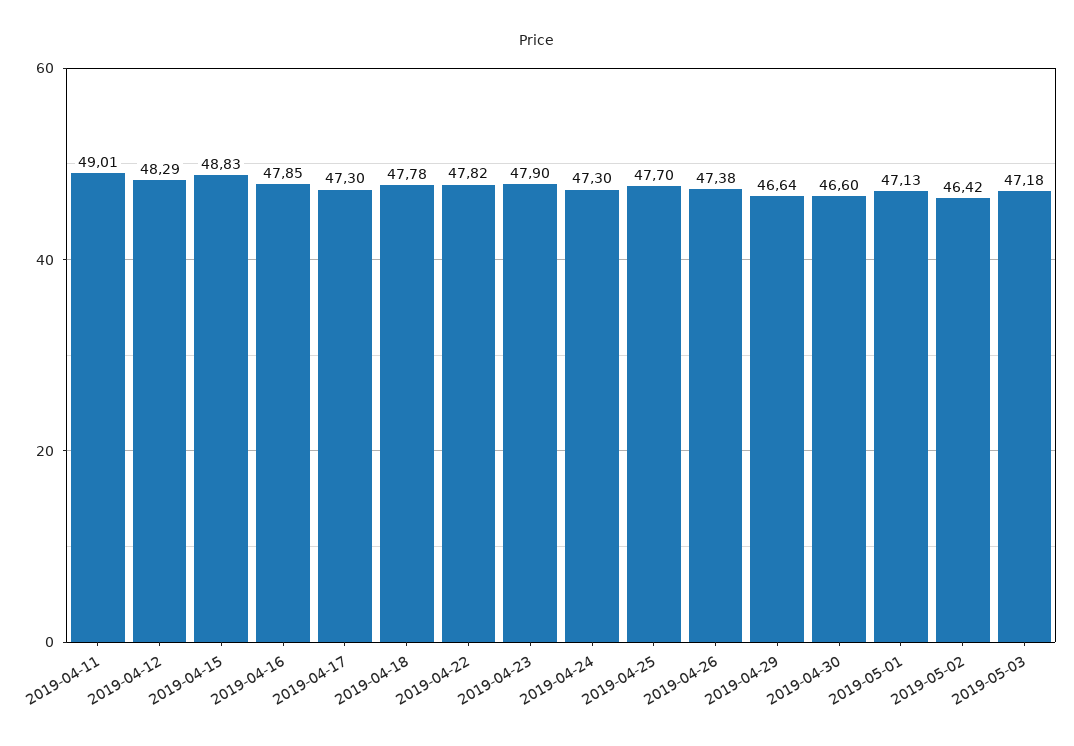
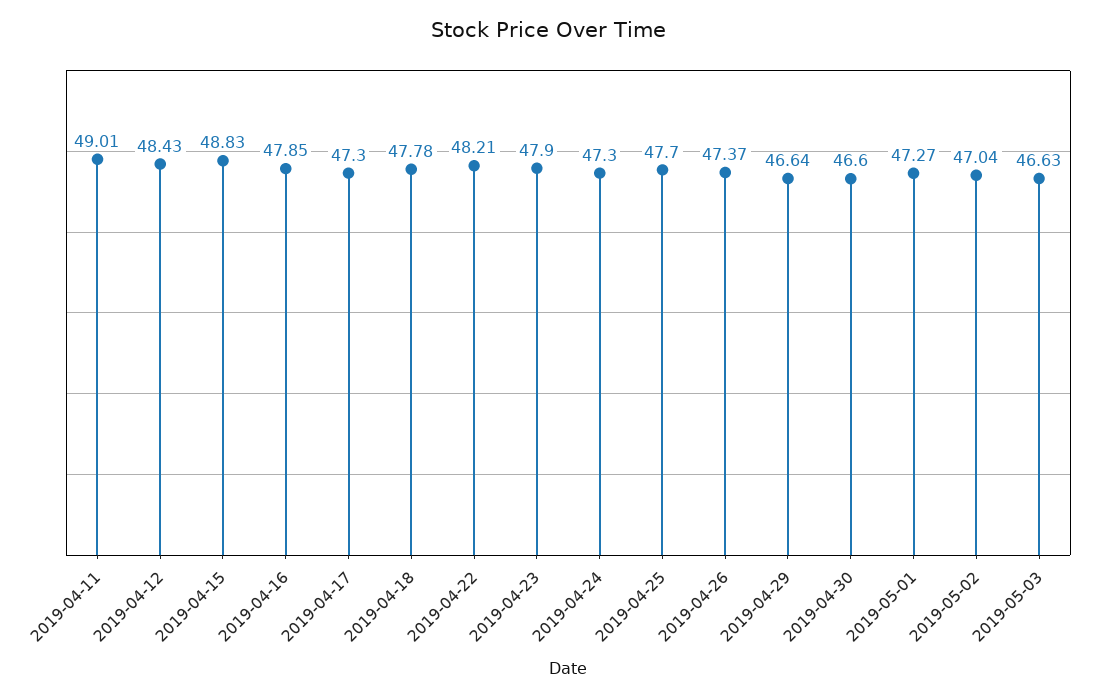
  {
    "2019-04-11": 49.01,
-   "2019-04-12": 48.29,
+   "2019-04-12": 48.43,
    "2019-04-15": 48.83,
    "2019-04-16": 47.85,
    "2019-04-17": 47.3,
    "2019-04-18": 47.78,
-   "2019-04-22": 47.82,
+   "2019-04-22": 48.21,
    "2019-04-23": 47.9,
    "2019-04-24": 47.3,
    "2019-04-25": 47.7,
-   "2019-04-26": 47.38,
+   "2019-04-26": 47.37,
    "2019-04-29": 46.64,
    "2019-04-30": 46.6,
-   "2019-05-01": 47.13,
+   "2019-05-01": 47.27,
-   "2019-05-02": 46.42,
+   "2019-05-02": 47.04,
-   "2019-05-03": 47.18
+   "2019-05-03": 46.63
  }

